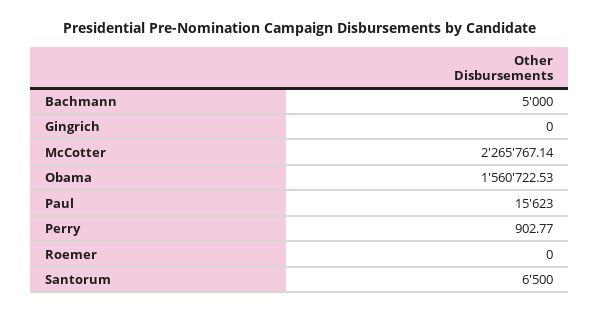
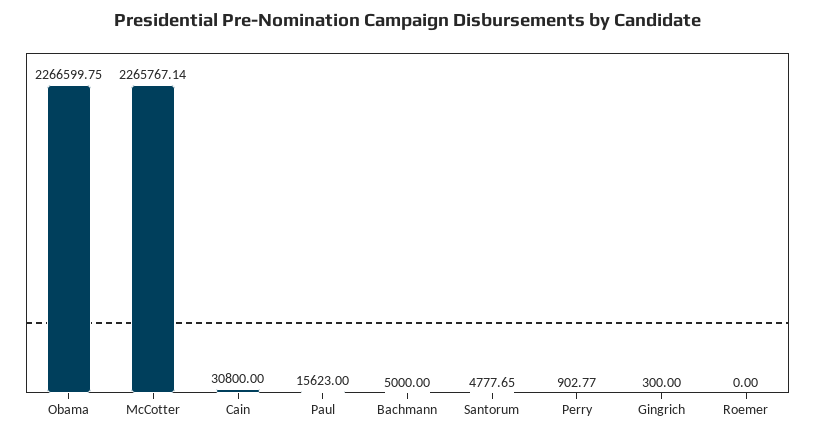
  {
    "Bachmann": 5000,
-   "Gingrich": 0,
+   "Gingrich": 300,
    "McCotter": 2265767.14,
-   "Obama": 1560722.53,
+   "Obama": 2266599.75,
    "Paul": 15623,
    "Perry": 902.77,
    "Roemer": 0,
-   "Santorum": 6500
+   "Santorum": 4777.65,
+   "Cain": 30800
  }

